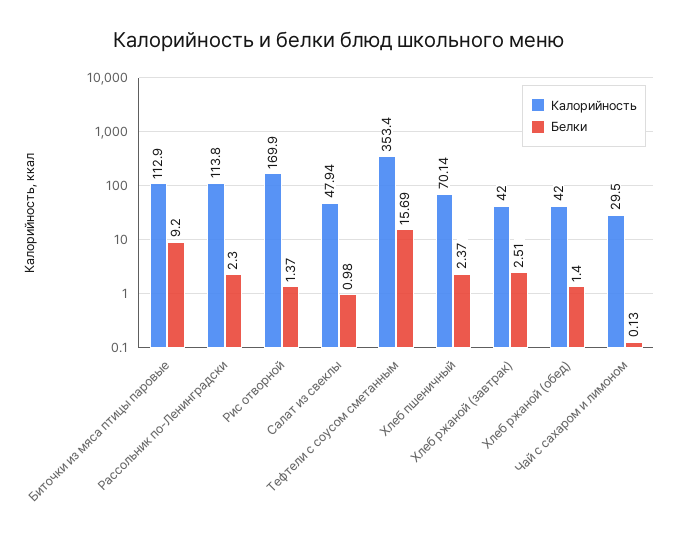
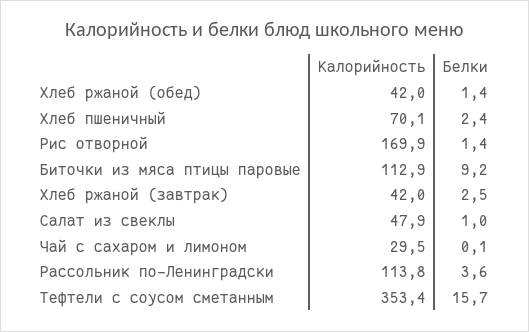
  {
    "Калорийность": {
      "Биточки из мяса птицы паровые": 112.9,
      "Рассольник по-Ленинградски": 113.8,
      "Рис отворной": 169.9,
      "Салат из свеклы": 47.94,
      "Тефтели с соусом сметанным": 353.4,
      "Хлеб пшеничный": 70.14,
      "Хлеб ржаной (завтрак)": 42,
      "Хлеб ржаной (обед)": 42,
      "Чай с сахаром и лимоном": 29.5
    },
    "Белки": {
      "Биточки из мяса птицы паровые": 9.2,
-     "Рассольник по-Ленинградски": 2.3,
+     "Рассольник по-Ленинградски": 3.6,
      "Рис отворной": 1.37,
      "Салат из свеклы": 0.98,
      "Тефтели с соусом сметанным": 15.69,
      "Хлеб пшеничный": 2.37,
      "Хлеб ржаной (завтрак)": 2.51,
      "Хлеб ржаной (обед)": 1.4,
      "Чай с сахаром и лимоном": 0.13
    }
  }

